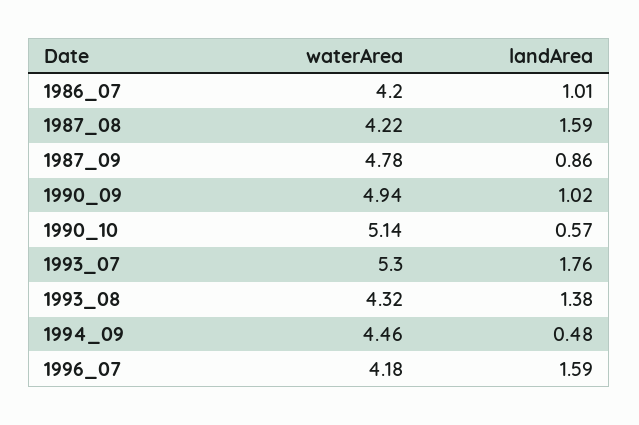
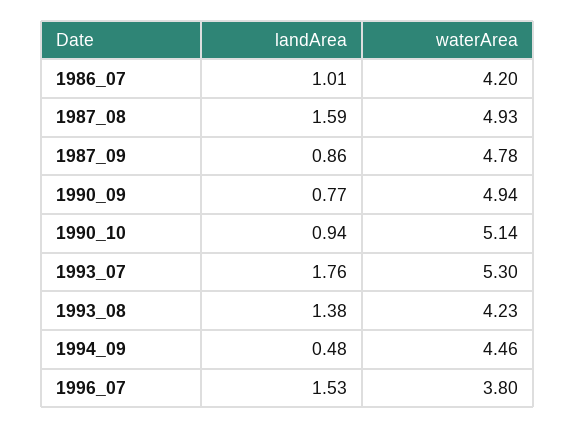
  {
    "waterArea": {
      "1986_07": 4.2,
-     "1987_08": 4.22,
+     "1987_08": 4.93,
      "1987_09": 4.78,
      "1990_09": 4.94,
      "1990_10": 5.14,
      "1993_07": 5.3,
-     "1993_08": 4.32,
+     "1993_08": 4.23,
      "1994_09": 4.46,
-     "1996_07": 4.18
+     "1996_07": 3.8
    },
    "landArea": {
      "1986_07": 1.01,
      "1987_08": 1.59,
      "1987_09": 0.86,
-     "1990_09": 1.02,
+     "1990_09": 0.77,
-     "1990_10": 0.57,
+     "1990_10": 0.94,
      "1993_07": 1.76,
      "1993_08": 1.38,
      "1994_09": 0.48,
-     "1996_07": 1.59
+     "1996_07": 1.53
    }
  }

